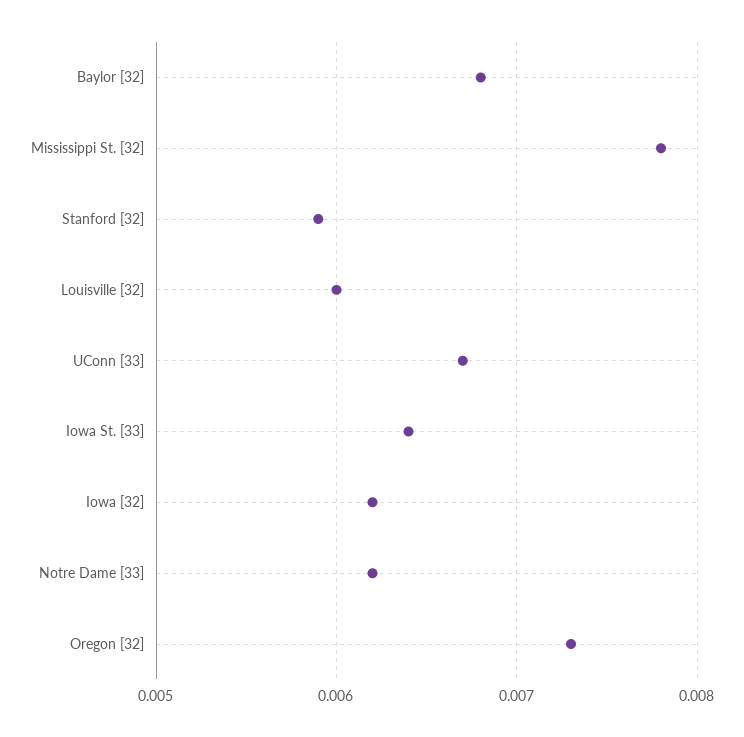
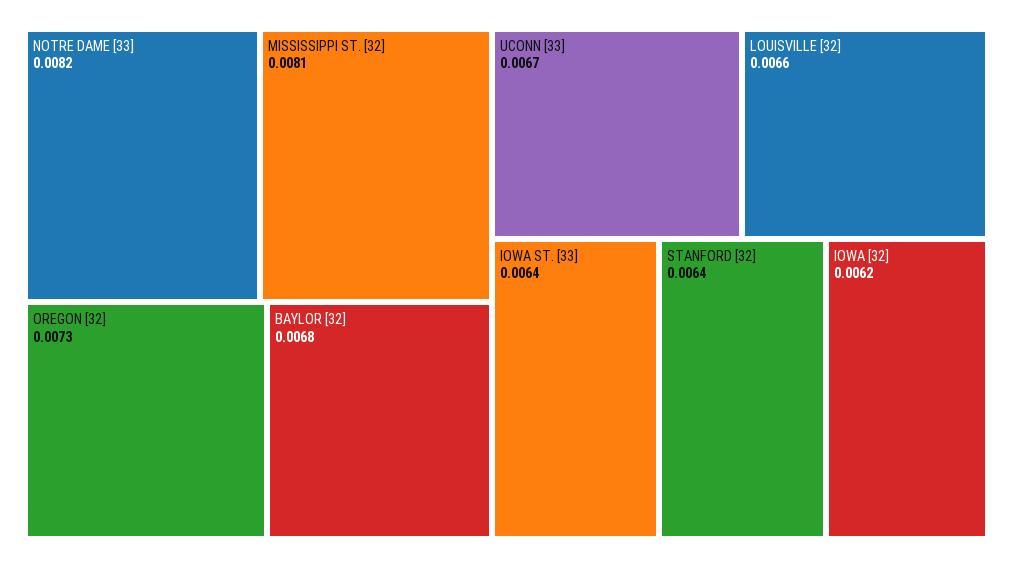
  {
    "Baylor [32]": 0.0068,
-   "Mississippi St. [32]": 0.0078,
+   "Mississippi St. [32]": 0.0081,
-   "Stanford [32]": 0.0059,
+   "Stanford [32]": 0.0064,
-   "Louisville [32]": 0.006,
+   "Louisville [32]": 0.0066,
    "UConn [33]": 0.0067,
    "Iowa St. [33]": 0.0064,
    "Iowa [32]": 0.0062,
-   "Notre Dame [33]": 0.0062,
+   "Notre Dame [33]": 0.0082,
    "Oregon [32]": 0.0073
  }

